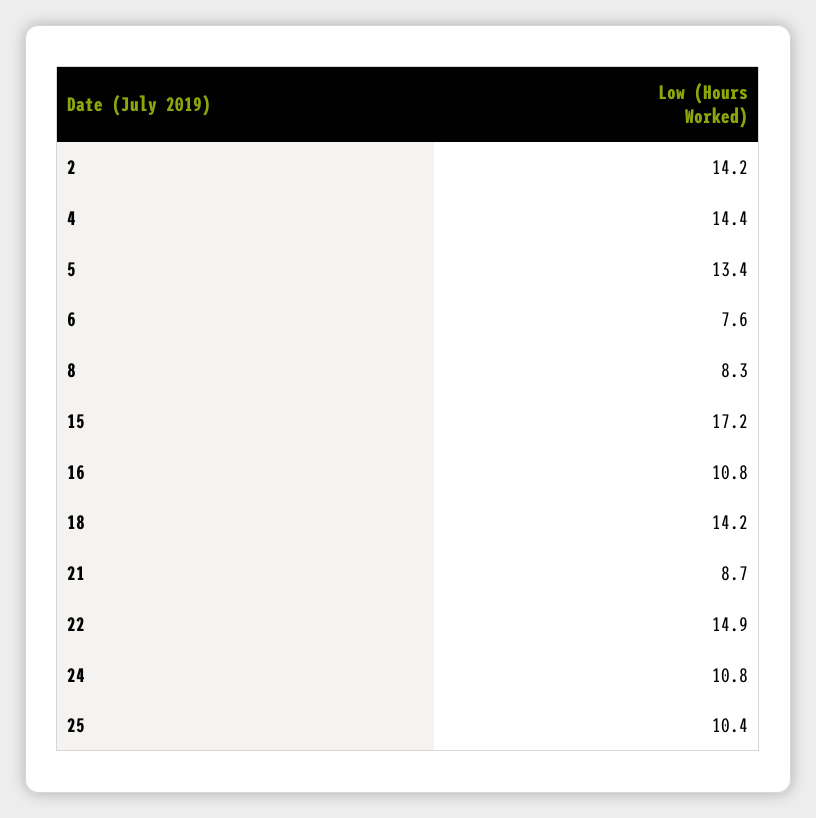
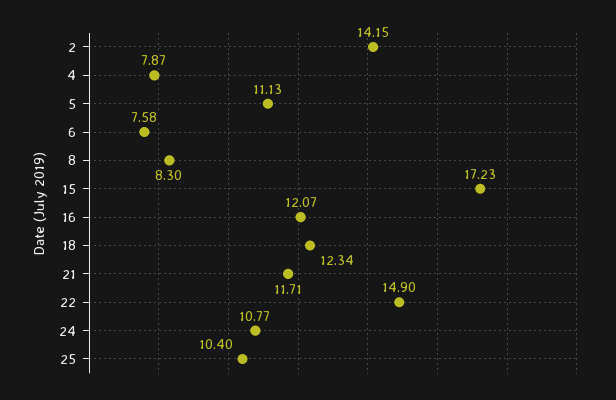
  {
    "2": 14.15,
-   "4": 14.4,
+   "4": 7.87,
-   "5": 13.4,
+   "5": 11.13,
    "6": 7.58,
    "8": 8.3,
    "15": 17.23,
-   "16": 10.8,
+   "16": 12.07,
-   "18": 14.2,
+   "18": 12.34,
-   "21": 8.7,
+   "21": 11.71,
    "22": 14.9,
    "24": 10.77,
    "25": 10.4
  }

